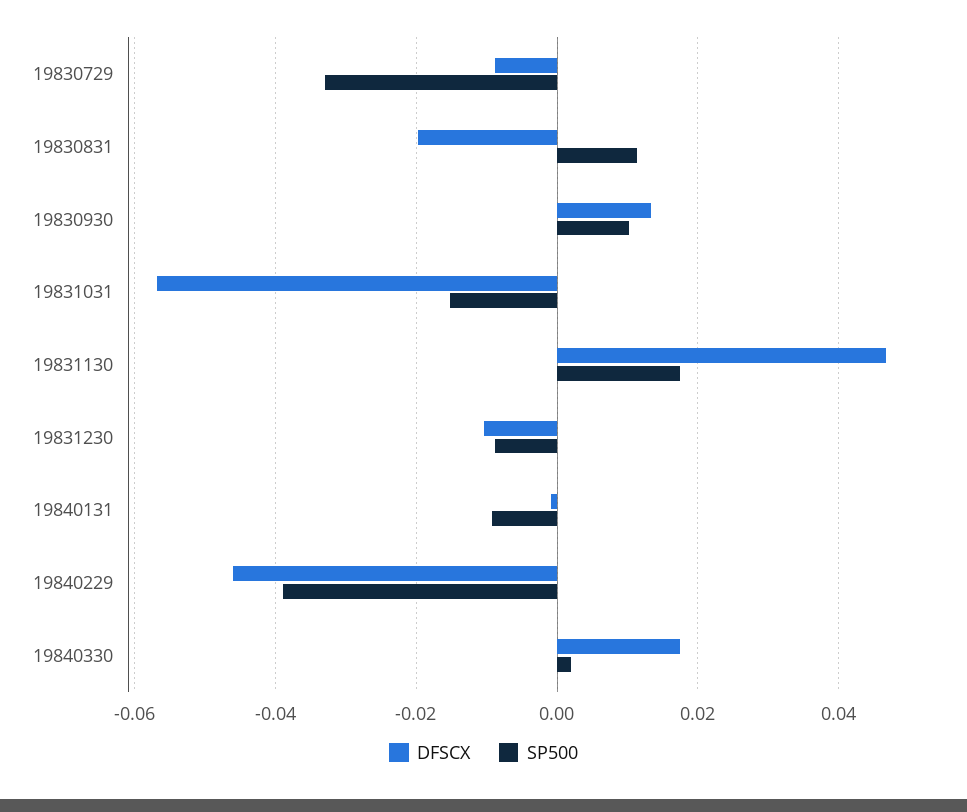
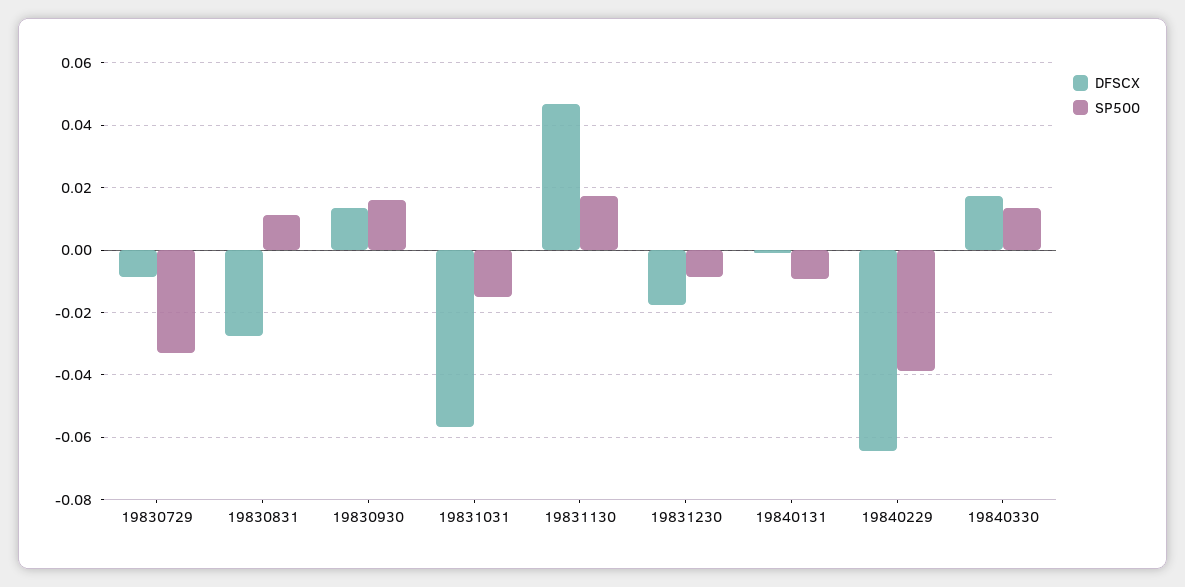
  {
    "DFSCX": {
      "19830729": -0.008,
-     "19830831": -0.02,
+     "19830831": -0.028,
      "19830930": 0.014,
      "19831031": -0.056,
      "19831130": 0.046,
-     "19831230": -0.01,
+     "19831230": -0.018,
      "19840131": 0,
-     "19840229": -0.046,
+     "19840229": -0.064,
      "19840330": 0.018
    },
    "SP500": {
      "19830729": -0.034,
      "19830831": 0.012,
-     "19830930": 0.01,
+     "19830930": 0.016,
      "19831031": -0.016,
      "19831130": 0.018,
      "19831230": -0.008,
      "19840131": -0.01,
      "19840229": -0.038,
-     "19840330": 0.002
+     "19840330": 0.014
    }
  }

